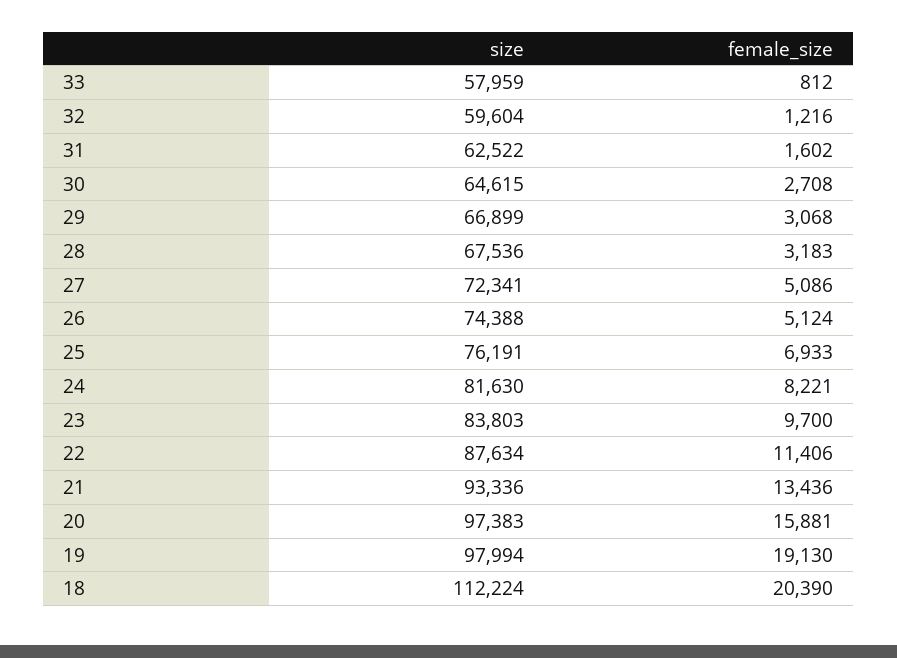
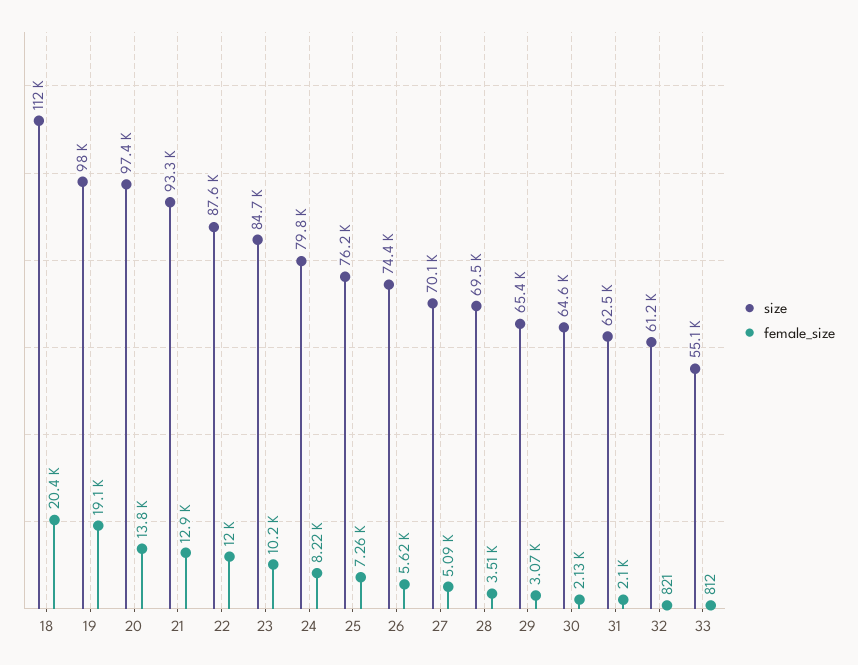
  {
    "size": {
-     "33": 57959,
+     "33": 55100,
-     "32": 59604,
+     "32": 61200,
      "31": 62522,
      "30": 64615,
-     "29": 66899,
+     "29": 65400,
-     "28": 67536,
+     "28": 69500,
-     "27": 72341,
+     "27": 70100,
      "26": 74388,
      "25": 76191,
-     "24": 81630,
+     "24": 79800,
-     "23": 83803,
+     "23": 84700,
      "22": 87634,
      "21": 93336,
      "20": 97383,
      "19": 97994,
      "18": 112224
    },
    "female_size": {
      "33": 812,
-     "32": 1216,
+     "32": 821,
-     "31": 1602,
+     "31": 2100,
-     "30": 2708,
+     "30": 2130,
      "29": 3068,
-     "28": 3183,
+     "28": 3510,
      "27": 5086,
-     "26": 5124,
+     "26": 5620,
-     "25": 6933,
+     "25": 7260,
      "24": 8221,
-     "23": 9700,
+     "23": 10200,
-     "22": 11406,
+     "22": 12000,
-     "21": 13436,
+     "21": 12900,
-     "20": 15881,
+     "20": 13800,
      "19": 19130,
      "18": 20390
    }
  }

